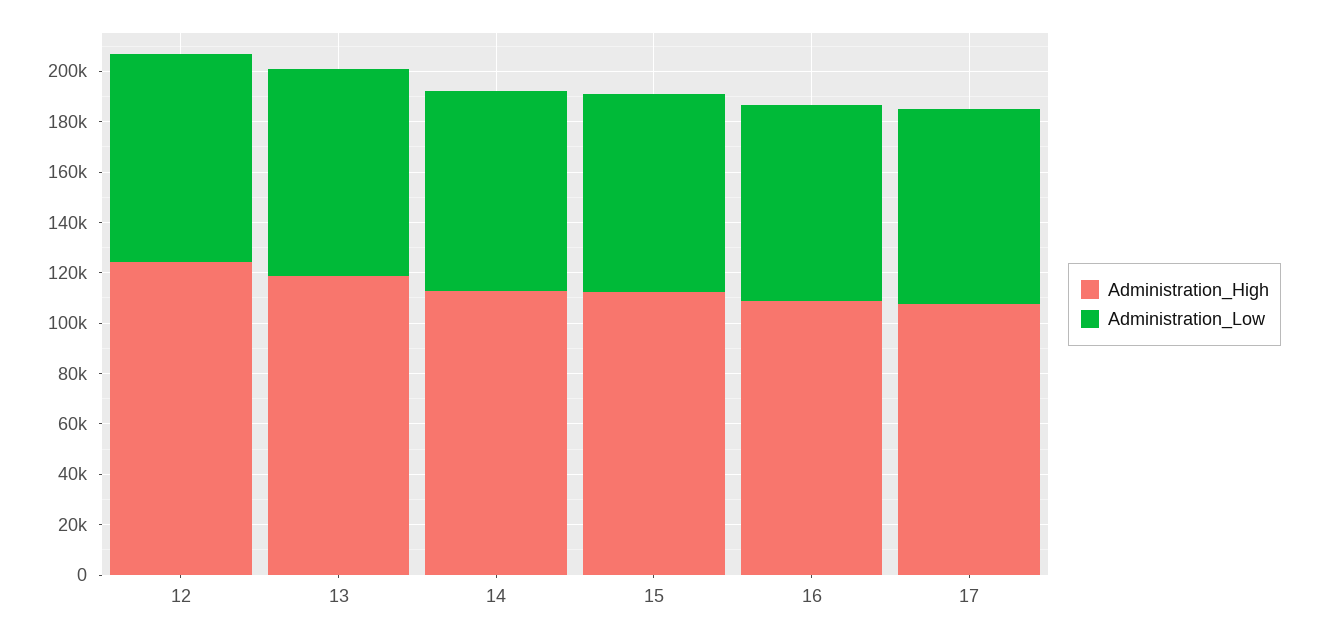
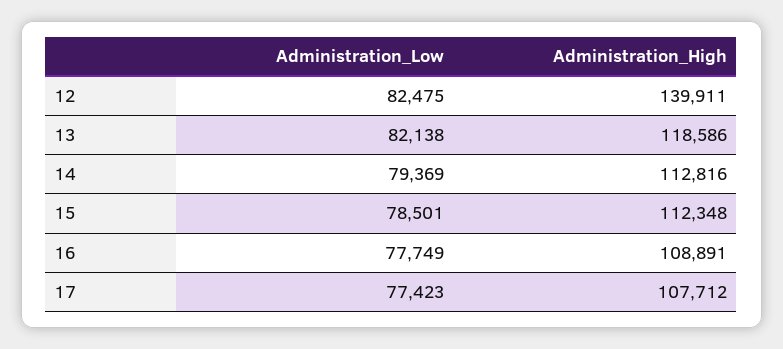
  {
    "Administration_High": {
-     "12": 125000,
+     "12": 139911,
      "13": 118586,
      "14": 112816,
      "15": 112348,
      "16": 108891,
      "17": 107712
    },
    "Administration_Low": {
      "12": 82475,
      "13": 82138,
      "14": 79369,
      "15": 78501,
      "16": 77749,
      "17": 77423
    }
  }

